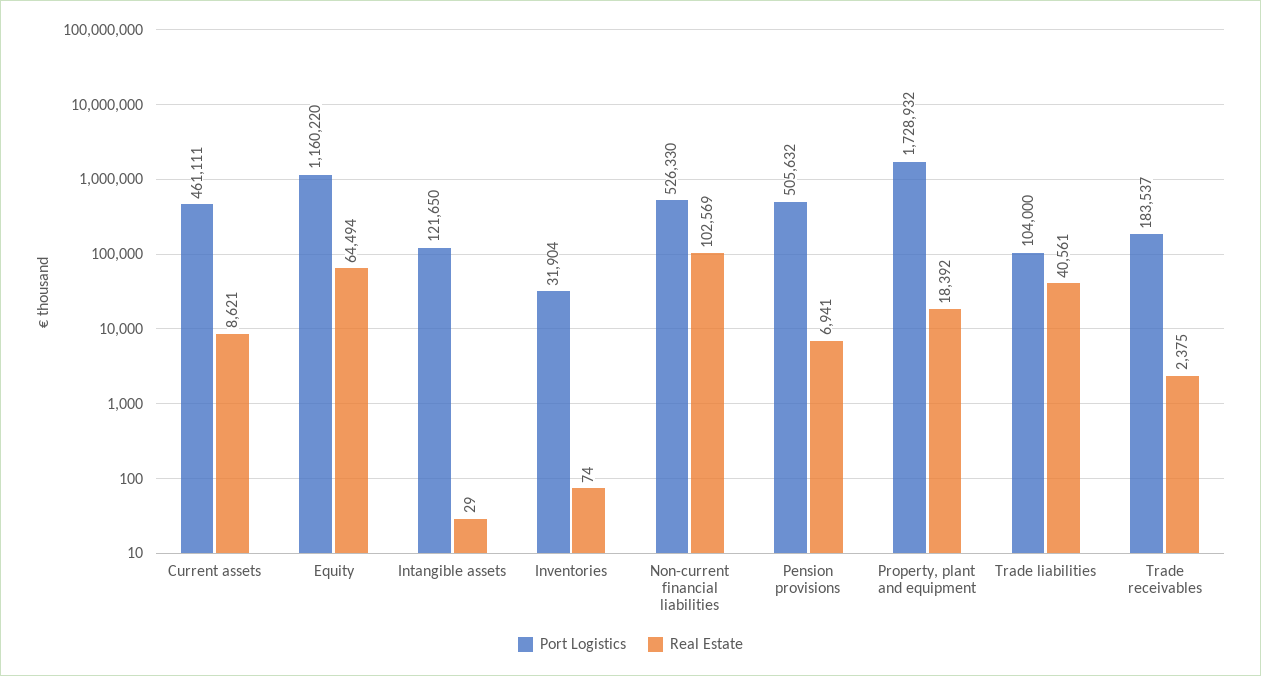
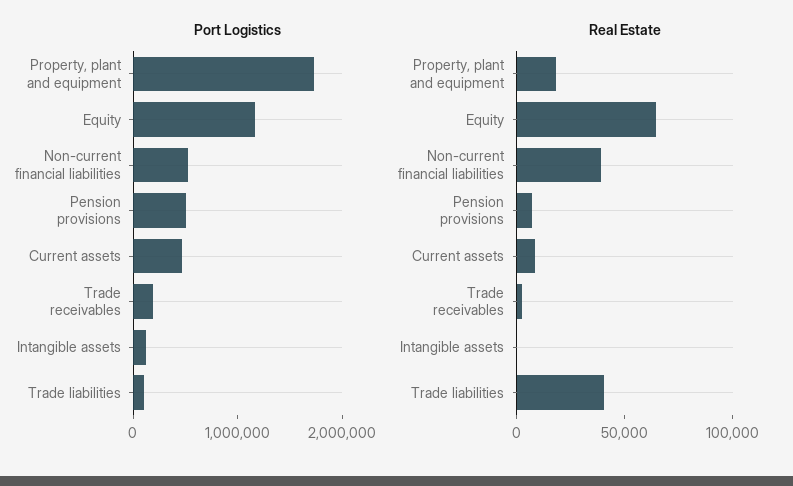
  {
    "Port Logistics": {
      "Current assets": 461111,
      "Equity": 1160220,
      "Intangible assets": 121650,
-     "Inventories": 31904,
      "Non-current financial liabilities": 526330,
      "Pension provisions": 505632,
      "Property, plant and equipment": 1728932,
      "Trade liabilities": 104000,
      "Trade receivables": 183537
    },
    "Real Estate": {
      "Current assets": 8621,
      "Equity": 64494,
      "Intangible assets": 29,
-     "Inventories": 74,
-     "Non-current financial liabilities": 102569,
+     "Non-current financial liabilities": 40000,
      "Pension provisions": 6941,
      "Property, plant and equipment": 18392,
      "Trade liabilities": 40561,
      "Trade receivables": 2375
    }
  }

